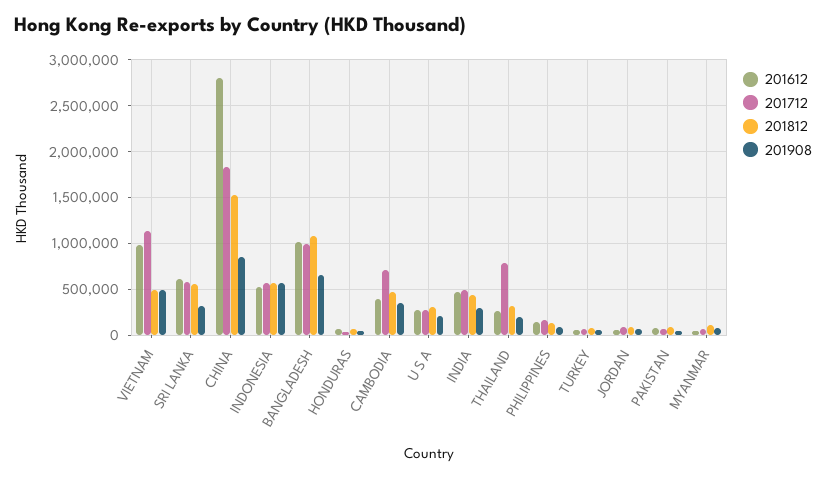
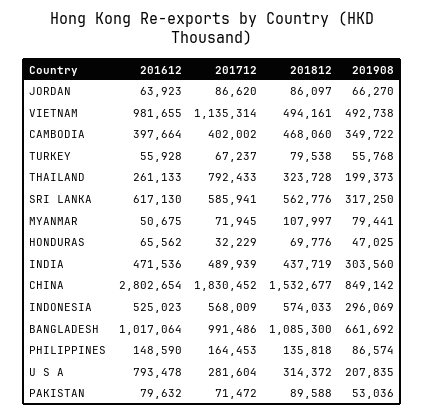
  {
    "201612": {
      "VIETNAM": 981655,
      "SRI LANKA": 617130,
      "CHINA": 2802654,
      "INDONESIA": 525023,
      "BANGLADESH": 1017064,
      "HONDURAS": 65562,
      "CAMBODIA": 397664,
-     "U S A": 300000,
+     "U S A": 793478,
      "INDIA": 471536,
      "THAILAND": 261133,
      "PHILIPPINES": 148590,
      "TURKEY": 55928,
      "JORDAN": 63923,
      "PAKISTAN": 79632,
      "MYANMAR": 50675
    },
    "201712": {
      "VIETNAM": 1135314,
      "SRI LANKA": 585941,
      "CHINA": 1830452,
      "INDONESIA": 568009,
      "BANGLADESH": 991486,
      "HONDURAS": 32229,
-     "CAMBODIA": 700000,
+     "CAMBODIA": 402002,
      "U S A": 281604,
      "INDIA": 489939,
      "THAILAND": 792433,
      "PHILIPPINES": 164453,
      "TURKEY": 67237,
      "JORDAN": 86620,
      "PAKISTAN": 71472,
      "MYANMAR": 71945
    },
    "201812": {
      "VIETNAM": 494161,
      "SRI LANKA": 562776,
      "CHINA": 1532677,
      "INDONESIA": 574033,
      "BANGLADESH": 1085300,
      "HONDURAS": 69776,
      "CAMBODIA": 468060,
      "U S A": 314372,
      "INDIA": 437719,
      "THAILAND": 323728,
      "PHILIPPINES": 135818,
      "TURKEY": 79538,
      "JORDAN": 86097,
      "PAKISTAN": 89588,
      "MYANMAR": 107997
    },
    "201908": {
      "VIETNAM": 492738,
      "SRI LANKA": 317250,
      "CHINA": 849142,
-     "INDONESIA": 600000,
+     "INDONESIA": 296069,
      "BANGLADESH": 661692,
      "HONDURAS": 47025,
      "CAMBODIA": 349722,
      "U S A": 207835,
      "INDIA": 303560,
      "THAILAND": 199373,
      "PHILIPPINES": 86574,
      "TURKEY": 55768,
      "JORDAN": 66270,
      "PAKISTAN": 53036,
      "MYANMAR": 79441
    }
  }

